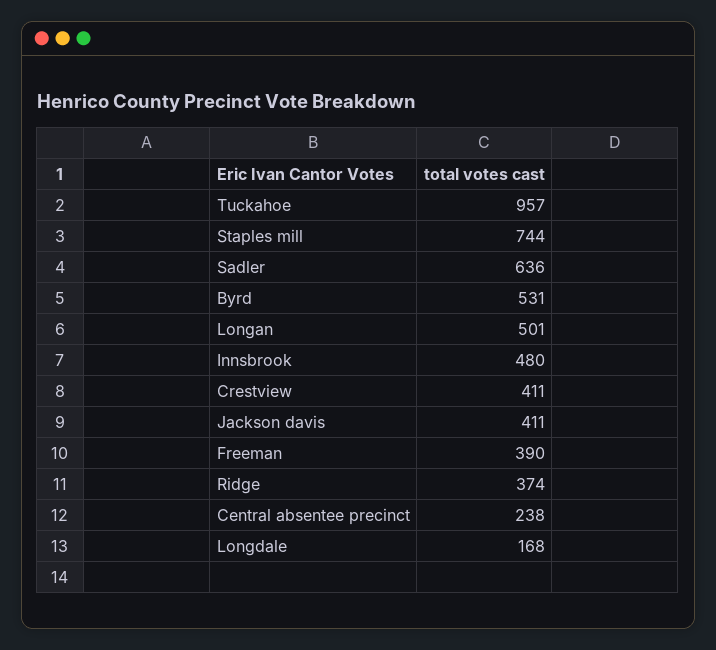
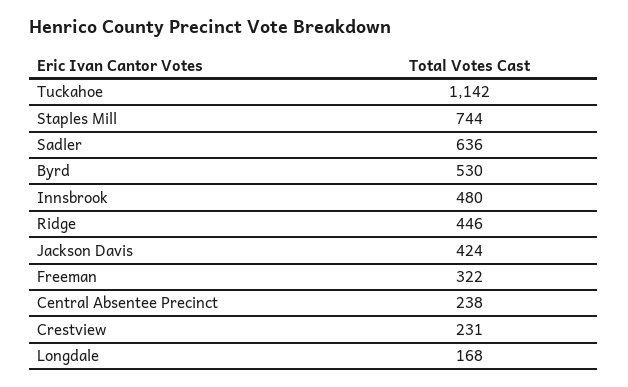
  {
-   "Tuckahoe": 957,
+   "Tuckahoe": 1142,
    "Staples mill": 744,
    "Sadler": 636,
-   "Byrd": 531,
+   "Byrd": 530,
-   "Longan": 501,
    "Innsbrook": 480,
-   "Crestview": 411,
+   "Crestview": 231,
-   "Jackson davis": 411,
+   "Jackson davis": 424,
-   "Freeman": 390,
+   "Freeman": 322,
-   "Ridge": 374,
+   "Ridge": 446,
    "Central absentee precinct": 238,
    "Longdale": 168
  }

